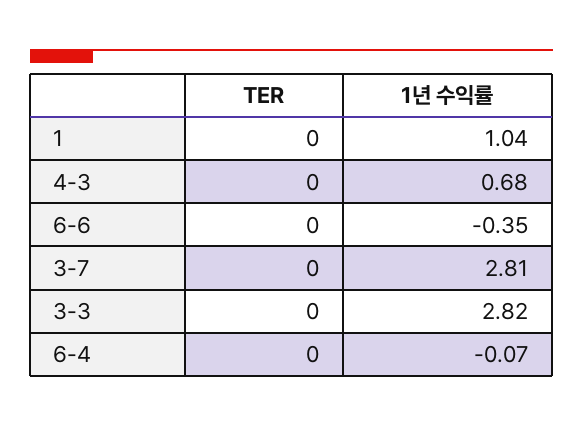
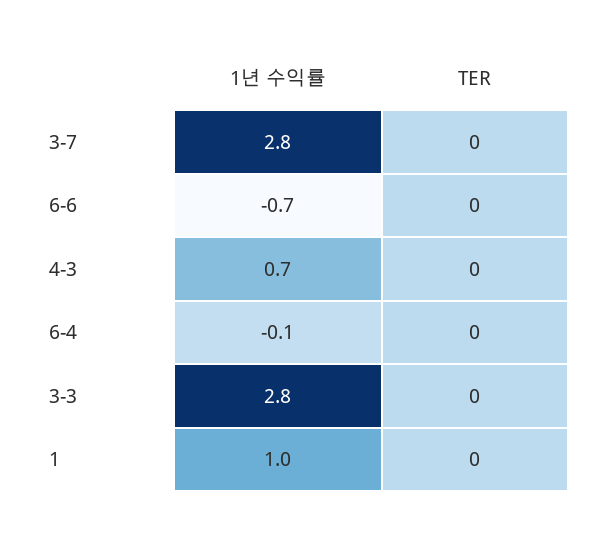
  {
    "TER": {
      "1": 0,
      "4-3": 0,
      "6-6": 0,
      "3-7": 0,
      "3-3": 0,
      "6-4": 0
    },
    "1년 수익률": {
      "1": 1.04,
      "4-3": 0.68,
-     "6-6": -0.35,
+     "6-6": -0.7,
      "3-7": 2.81,
      "3-3": 2.82,
      "6-4": -0.07
    }
  }

